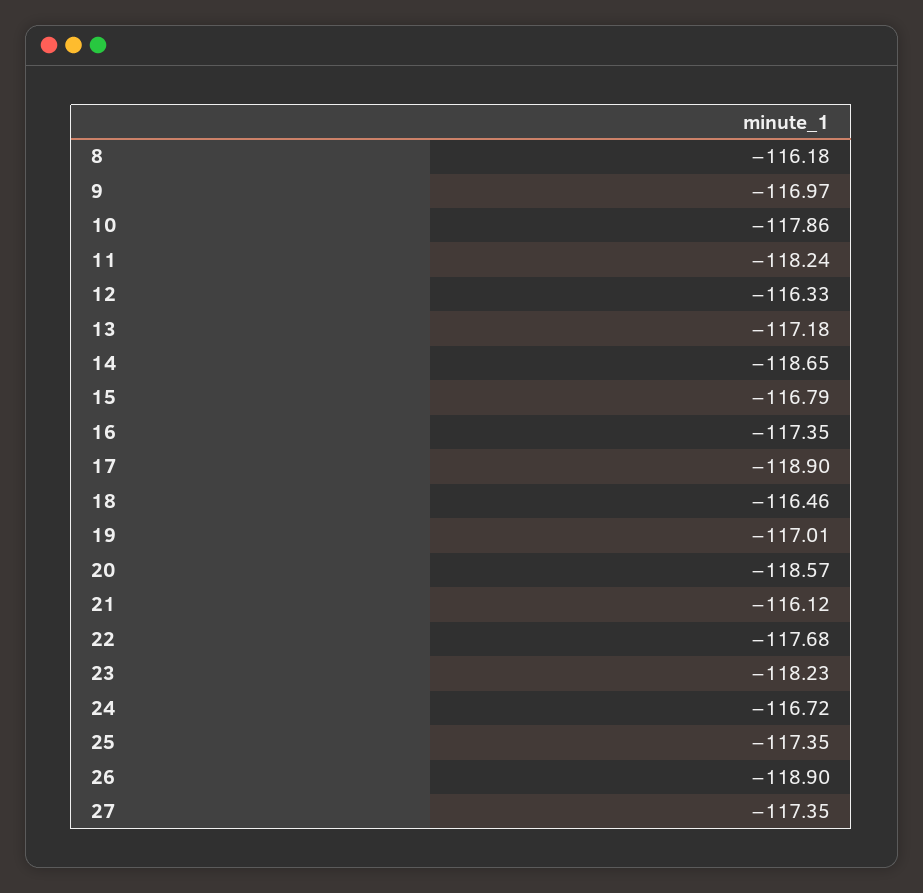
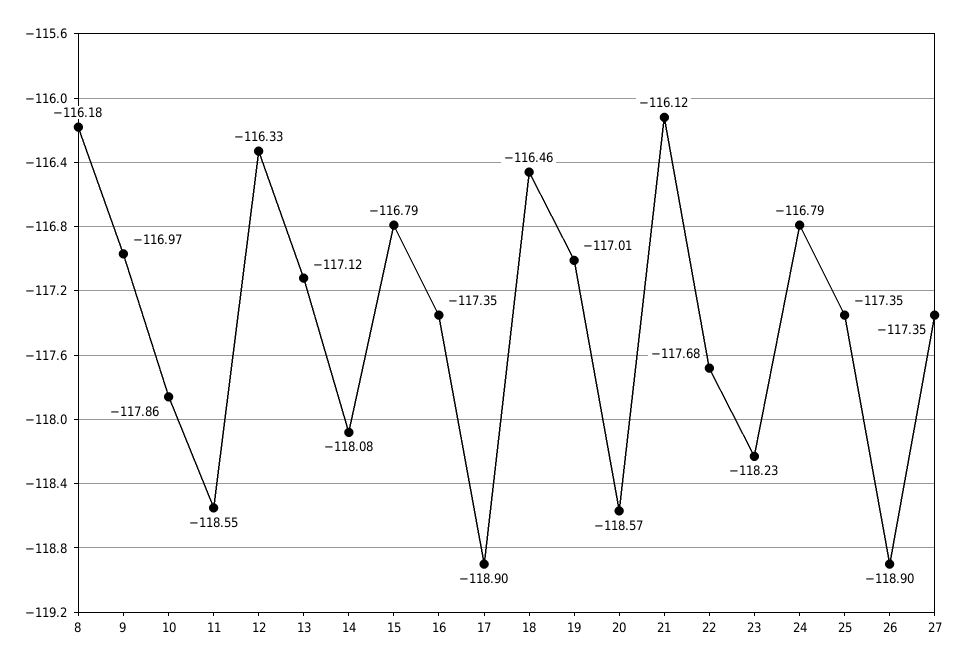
  {
    "8": -116.18,
    "9": -116.97,
    "10": -117.86,
-   "11": -118.24,
+   "11": -118.55,
    "12": -116.33,
-   "13": -117.18,
+   "13": -117.12,
-   "14": -118.65,
+   "14": -118.08,
    "15": -116.79,
    "16": -117.35,
    "17": -118.9,
    "18": -116.46,
    "19": -117.01,
    "20": -118.57,
    "21": -116.12,
    "22": -117.68,
    "23": -118.23,
-   "24": -116.72,
+   "24": -116.79,
    "25": -117.35,
    "26": -118.9,
    "27": -117.35
  }

